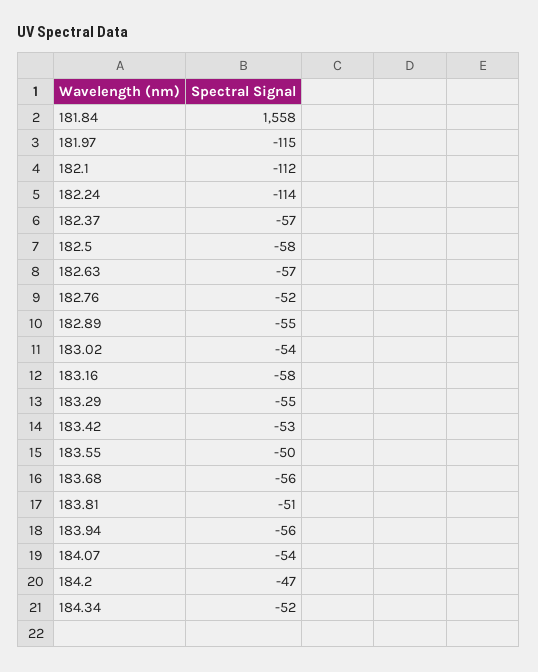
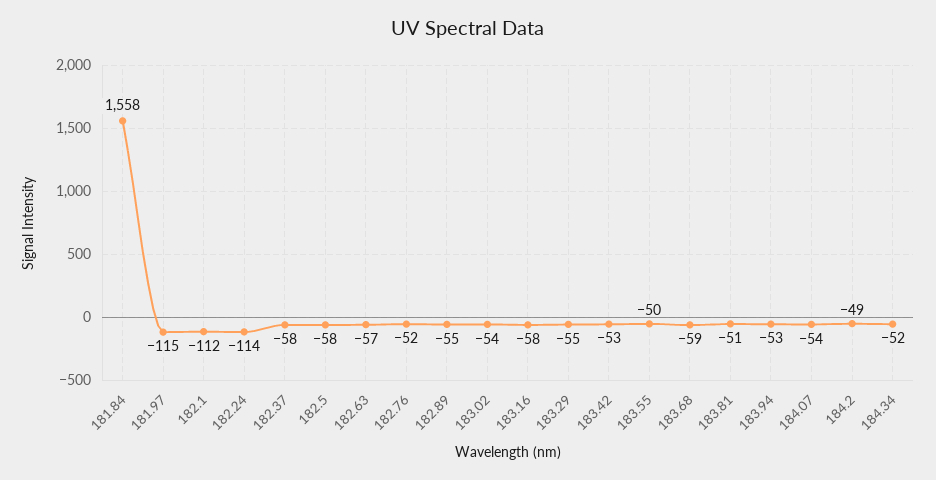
  {
    "181.84": 1558,
    "181.97": -115,
    "182.1": -112,
    "182.24": -114,
-   "182.37": -57,
+   "182.37": -58,
    "182.5": -58,
    "182.63": -57,
    "182.76": -52,
    "182.89": -55,
    "183.02": -54,
    "183.16": -58,
    "183.29": -55,
    "183.42": -53,
    "183.55": -50,
-   "183.68": -56,
+   "183.68": -59,
    "183.81": -51,
-   "183.94": -56,
+   "183.94": -53,
    "184.07": -54,
-   "184.2": -47,
+   "184.2": -49,
    "184.34": -52
  }

